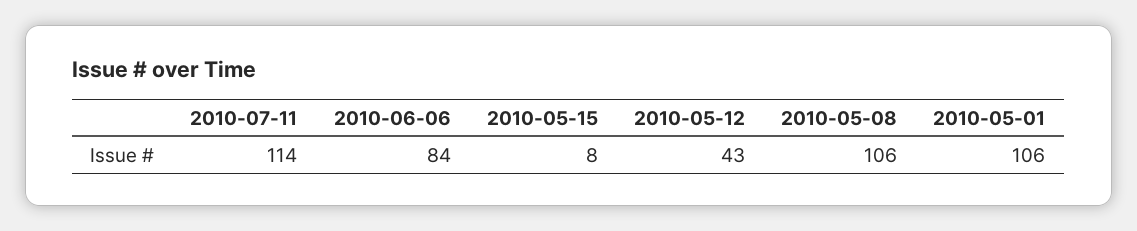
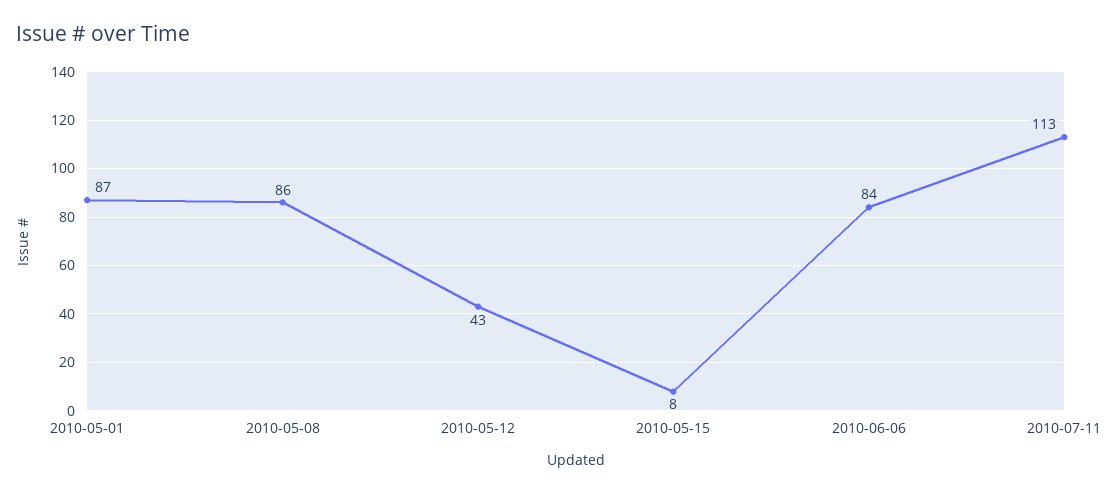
  {
-   "2010-07-11": 114,
+   "2010-07-11": 113,
    "2010-06-06": 84,
    "2010-05-15": 8,
    "2010-05-12": 43,
-   "2010-05-08": 106,
+   "2010-05-08": 86,
-   "2010-05-01": 106
+   "2010-05-01": 87
  }

